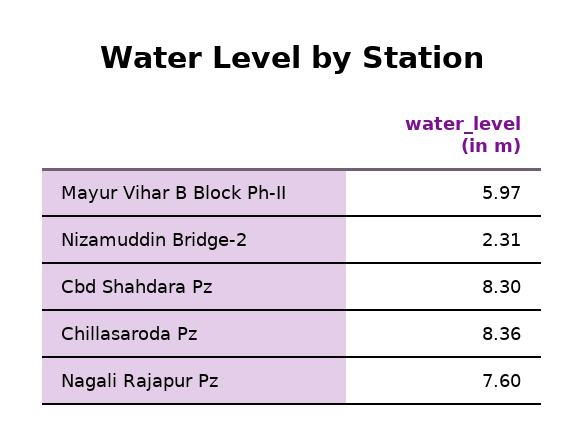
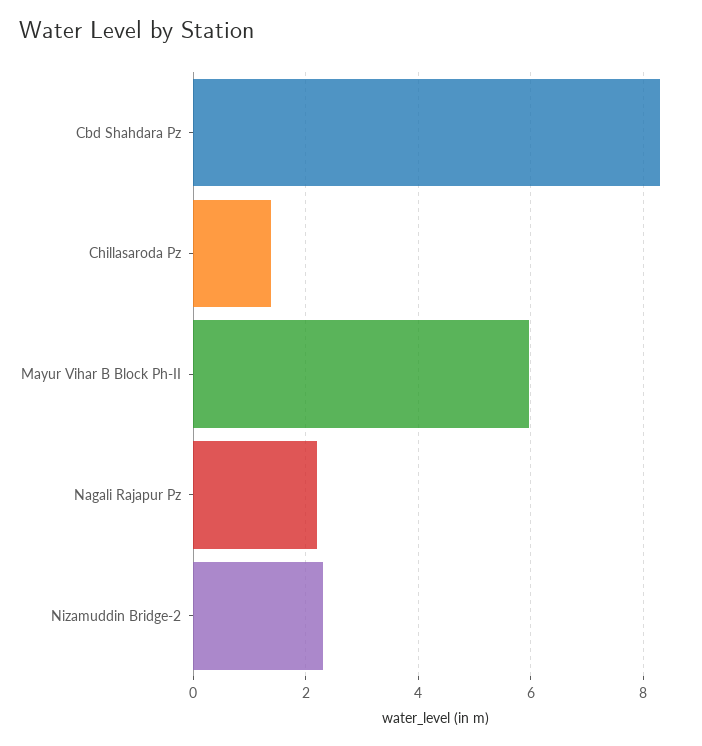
  {
    "Mayur Vihar B Block Ph-II": 5.97,
    "Nizamuddin Bridge-2": 2.31,
    "Cbd Shahdara Pz": 8.3,
-   "Chillasaroda Pz": 8.36,
+   "Chillasaroda Pz": 1.4,
-   "Nagali Rajapur Pz": 7.6
+   "Nagali Rajapur Pz": 2.2
  }

